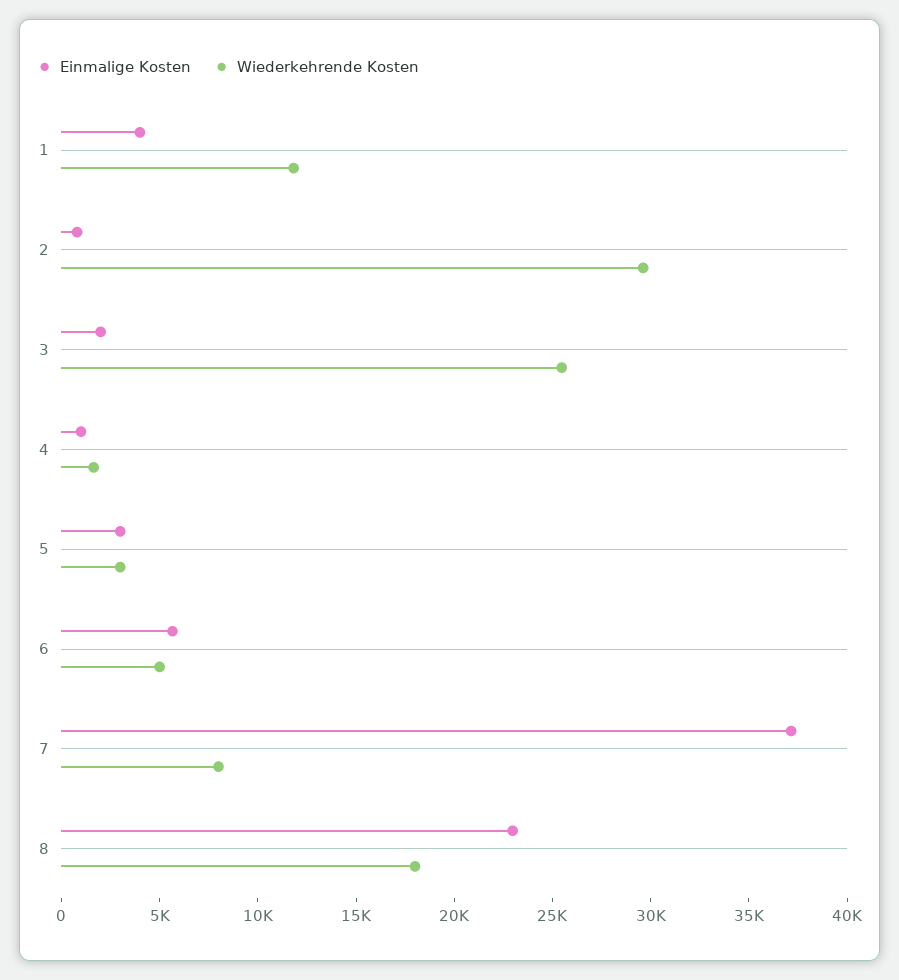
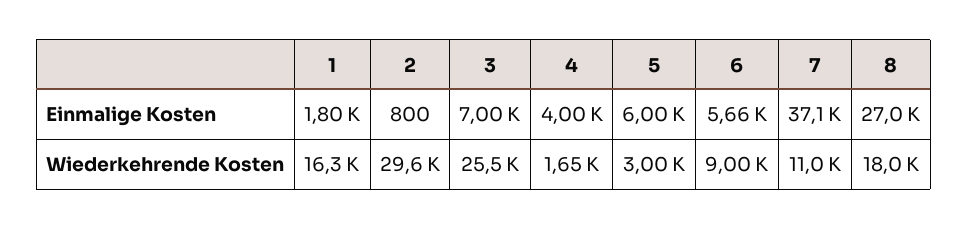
  {
    "Einmalige Kosten": {
-     "1": 4000,
+     "1": 1800,
      "2": 800,
-     "3": 2000,
+     "3": 7000,
-     "4": 1000,
+     "4": 4000,
-     "5": 3000,
+     "5": 6000,
      "6": 5660,
      "7": 37100,
-     "8": 23000
+     "8": 27000
    },
    "Wiederkehrende Kosten": {
-     "1": 12000,
+     "1": 16300,
      "2": 29600,
      "3": 25500,
      "4": 1650,
      "5": 3000,
-     "6": 5000,
+     "6": 9000,
-     "7": 8000,
+     "7": 11000,
      "8": 18000
    }
  }

